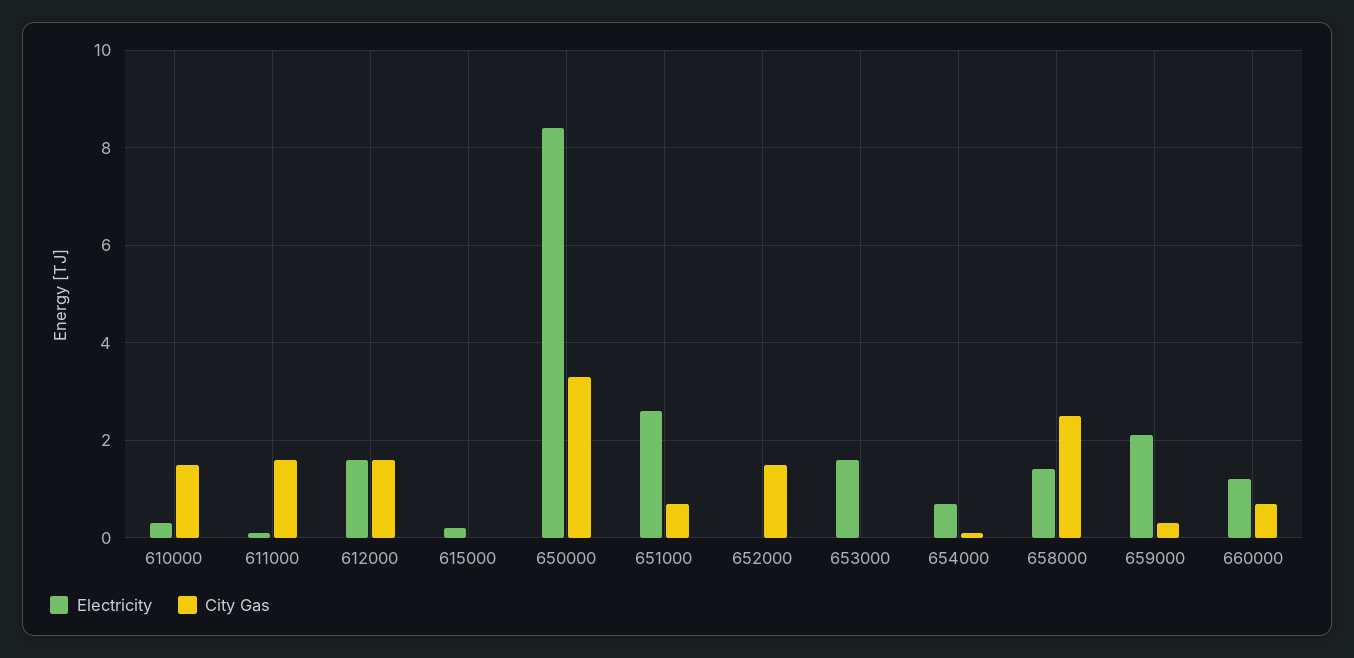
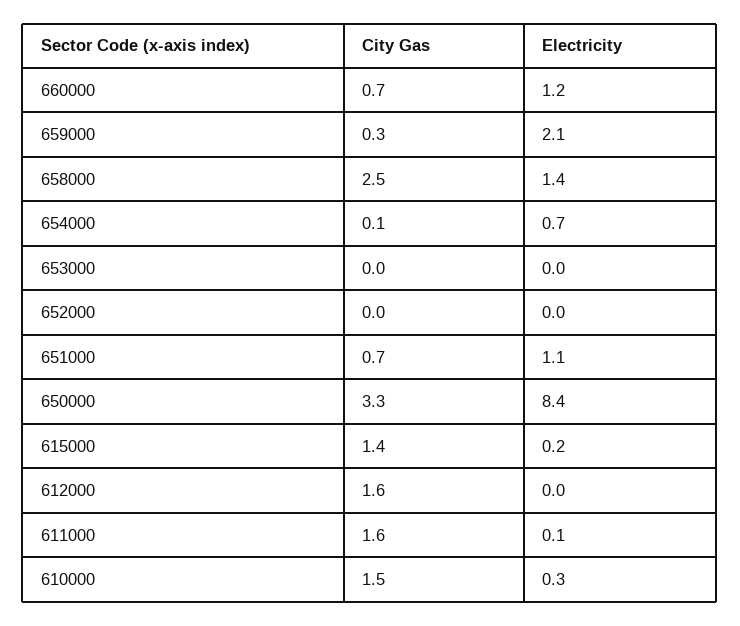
  {
    "Electricity": {
      "610000": 0.3,
      "611000": 0.1,
-     "612000": 1.5,
+     "612000": 0,
      "615000": 0.2,
      "650000": 8.4,
-     "651000": 2.5,
+     "651000": 1.1,
      "652000": 0,
-     "653000": 1.5,
+     "653000": 0,
      "654000": 0.7,
      "658000": 1.4,
      "659000": 2.1,
      "660000": 1.2
    },
    "City Gas": {
      "610000": 1.5,
      "611000": 1.6,
      "612000": 1.6,
-     "615000": 0,
+     "615000": 1.4,
      "650000": 3.3,
      "651000": 0.7,
-     "652000": 1.5,
+     "652000": 0,
      "653000": 0,
      "654000": 0.1,
      "658000": 2.5,
      "659000": 0.3,
      "660000": 0.7
    }
  }

